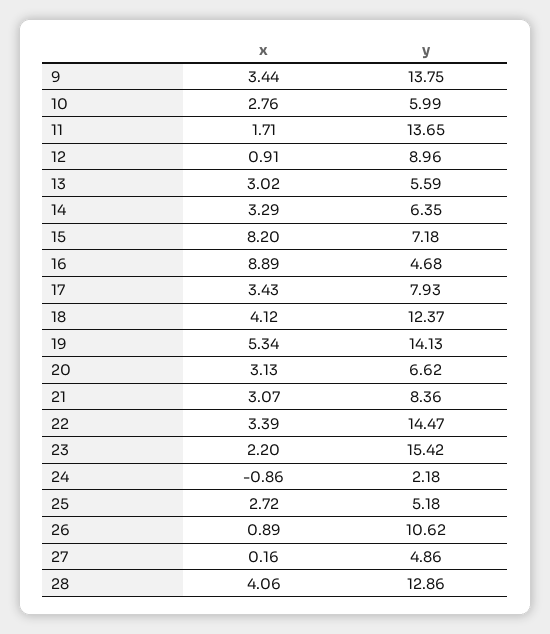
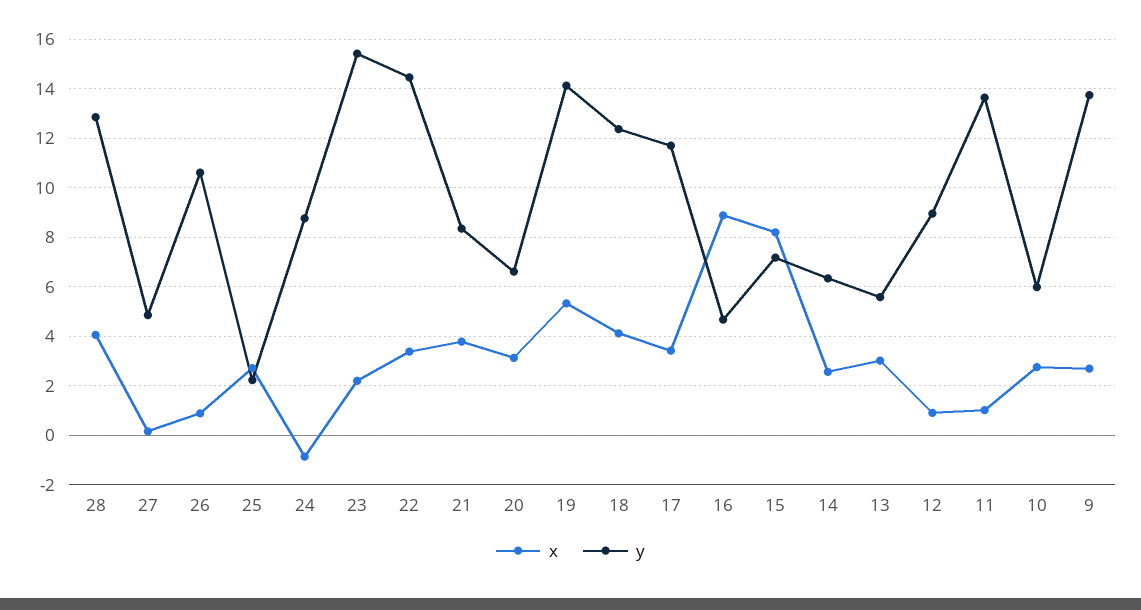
  {
    "x": {
-     "9": 3.44,
+     "9": 2.75,
      "10": 2.76,
-     "11": 1.71,
+     "11": 1,
      "12": 0.91,
      "13": 3.02,
-     "14": 3.29,
+     "14": 2.5,
      "15": 8.2,
      "16": 8.89,
      "17": 3.43,
      "18": 4.12,
      "19": 5.34,
      "20": 3.13,
-     "21": 3.07,
+     "21": 3.75,
      "22": 3.39,
      "23": 2.2,
      "24": -0.86,
      "25": 2.72,
      "26": 0.89,
      "27": 0.16,
      "28": 4.06
    },
    "y": {
      "9": 13.75,
      "10": 5.99,
      "11": 13.65,
      "12": 8.96,
      "13": 5.59,
      "14": 6.35,
      "15": 7.18,
      "16": 4.68,
-     "17": 7.93,
+     "17": 11.75,
      "18": 12.37,
      "19": 14.13,
      "20": 6.62,
      "21": 8.36,
      "22": 14.47,
      "23": 15.42,
-     "24": 2.18,
+     "24": 8.75,
-     "25": 5.18,
+     "25": 2.25,
      "26": 10.62,
      "27": 4.86,
      "28": 12.86
    }
  }

